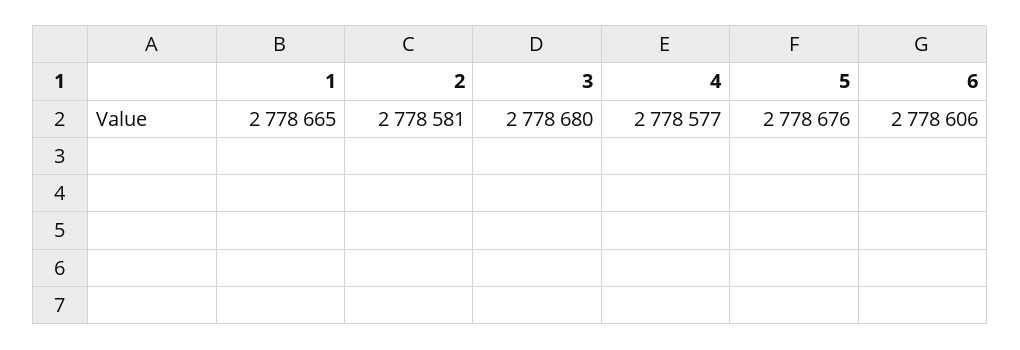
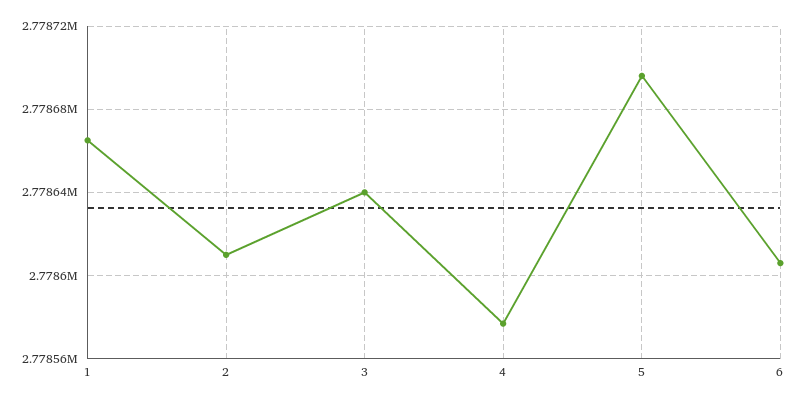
  {
    "1": 2778665,
-   "2": 2778581,
+   "2": 2778610,
-   "3": 2778680,
+   "3": 2778640,
    "4": 2778577,
-   "5": 2778676,
+   "5": 2778695,
    "6": 2778606
  }

